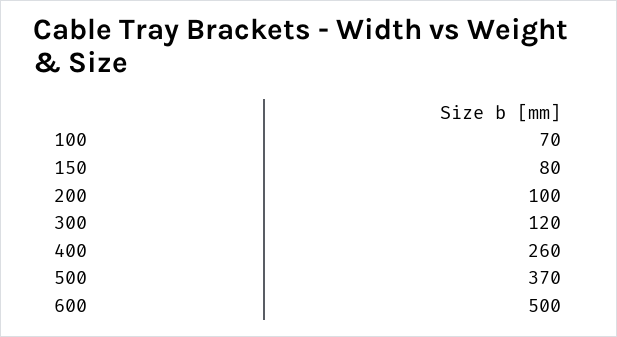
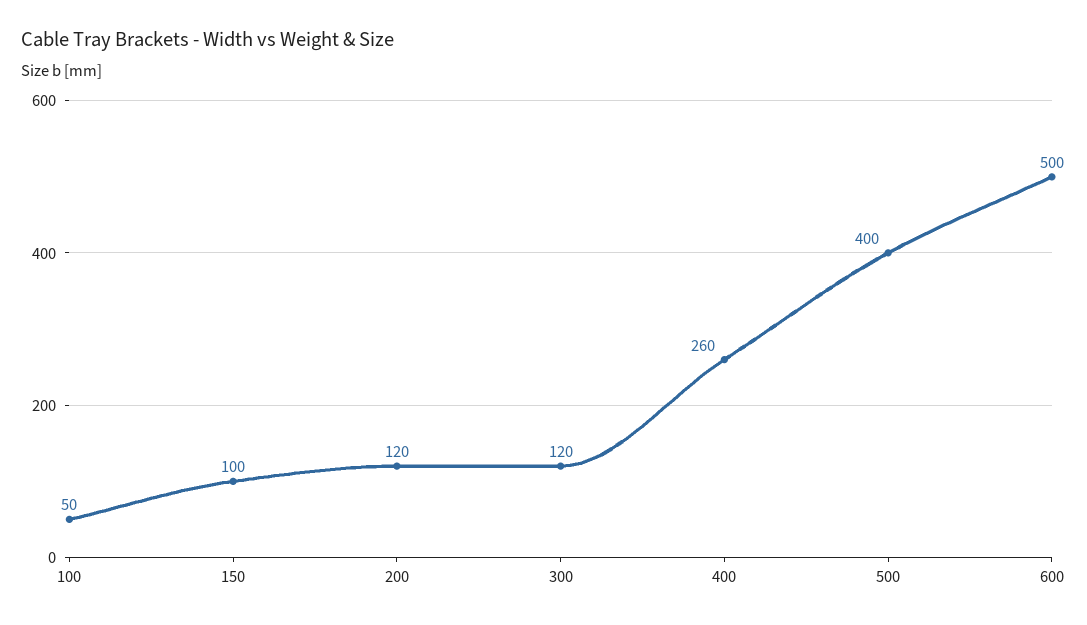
  {
-   "100": 70,
+   "100": 50,
-   "150": 80,
+   "150": 100,
-   "200": 100,
+   "200": 120,
    "300": 120,
    "400": 260,
-   "500": 370,
+   "500": 400,
    "600": 500
  }

